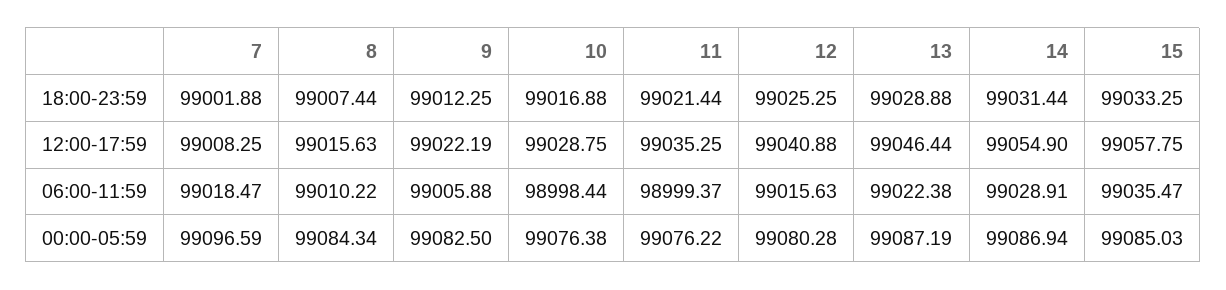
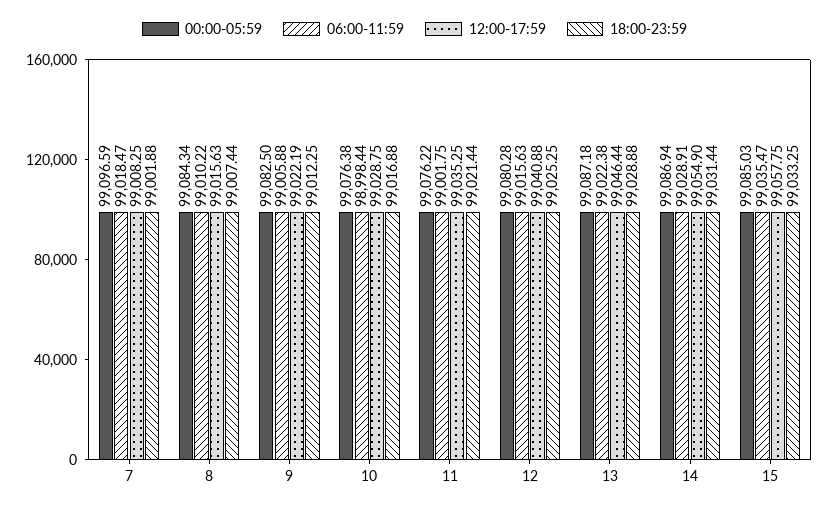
  {
    "18:00-23:59": {
      "7": 99001.88,
      "8": 99007.44,
      "9": 99012.25,
      "10": 99016.88,
      "11": 99021.44,
      "12": 99025.25,
      "13": 99028.88,
      "14": 99031.44,
      "15": 99033.25
    },
    "12:00-17:59": {
      "7": 99008.25,
      "8": 99015.63,
      "9": 99022.19,
      "10": 99028.75,
      "11": 99035.25,
      "12": 99040.88,
      "13": 99046.44,
      "14": 99054.9,
      "15": 99057.75
    },
    "06:00-11:59": {
      "7": 99018.47,
      "8": 99010.22,
      "9": 99005.88,
      "10": 98998.44,
-     "11": 98999.37,
+     "11": 99001.75,
      "12": 99015.63,
      "13": 99022.38,
      "14": 99028.91,
      "15": 99035.47
    },
    "00:00-05:59": {
      "7": 99096.59,
      "8": 99084.34,
      "9": 99082.5,
      "10": 99076.38,
      "11": 99076.22,
      "12": 99080.28,
-     "13": 99087.19,
+     "13": 99087.18,
      "14": 99086.94,
      "15": 99085.03
    }
  }

